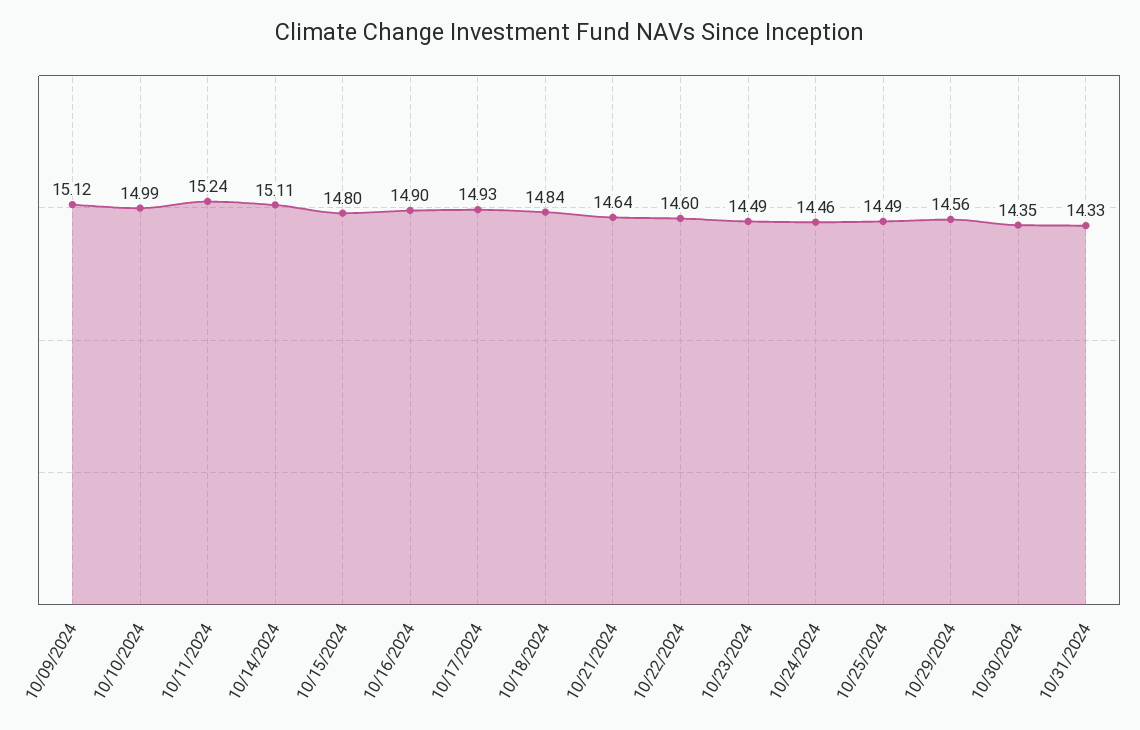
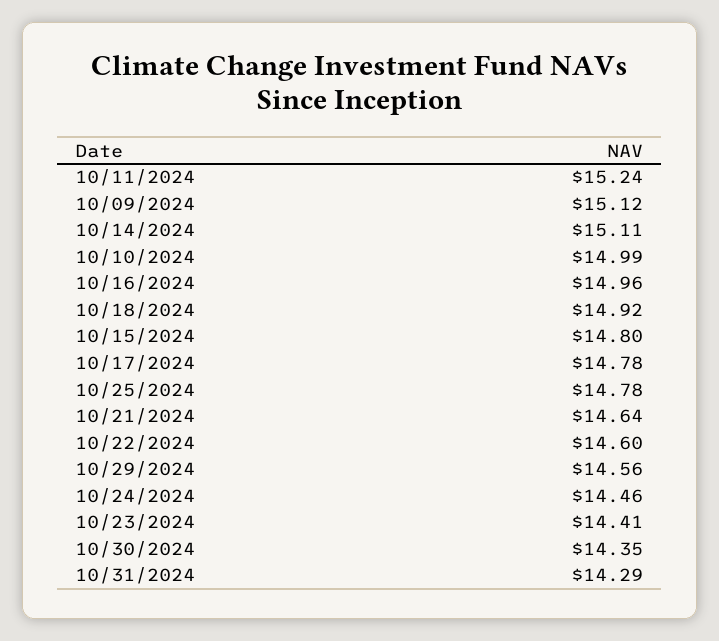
  {
    "10/09/2024": 15.12,
    "10/10/2024": 14.99,
    "10/11/2024": 15.24,
    "10/14/2024": 15.11,
    "10/15/2024": 14.8,
-   "10/16/2024": 14.9,
+   "10/16/2024": 14.96,
-   "10/17/2024": 14.93,
+   "10/17/2024": 14.78,
-   "10/18/2024": 14.84,
+   "10/18/2024": 14.92,
    "10/21/2024": 14.64,
    "10/22/2024": 14.6,
-   "10/23/2024": 14.49,
+   "10/23/2024": 14.41,
    "10/24/2024": 14.46,
-   "10/25/2024": 14.49,
+   "10/25/2024": 14.78,
    "10/29/2024": 14.56,
    "10/30/2024": 14.35,
-   "10/31/2024": 14.33
+   "10/31/2024": 14.29
  }

